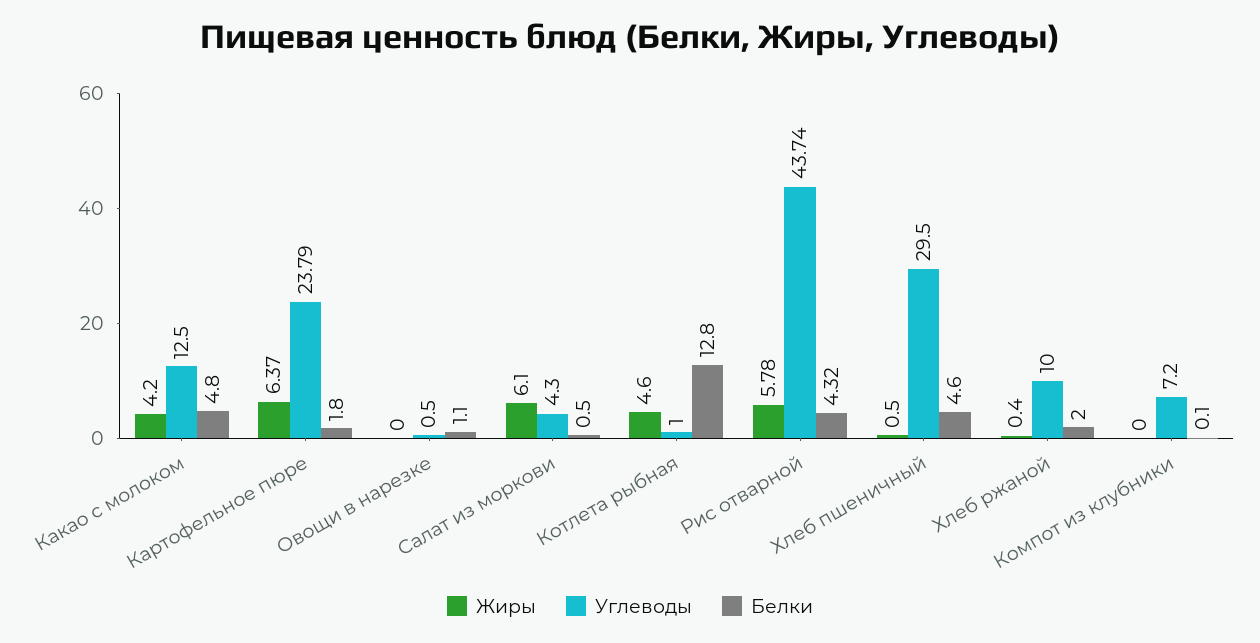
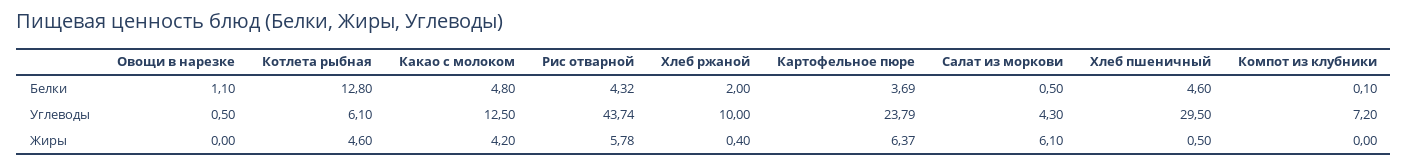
  {
    "Жиры": {
      "Какао с молоком": 4.2,
      "Картофельное пюре": 6.37,
      "Овощи в нарезке": 0,
      "Салат из моркови": 6.1,
      "Котлета рыбная": 4.6,
      "Рис отварной": 5.78,
      "Хлеб пшеничный": 0.5,
      "Хлеб ржаной": 0.4,
      "Компот из клубники": 0
    },
    "Углеводы": {
      "Какао с молоком": 12.5,
      "Картофельное пюре": 23.79,
      "Овощи в нарезке": 0.5,
      "Салат из моркови": 4.3,
-     "Котлета рыбная": 1,
+     "Котлета рыбная": 6.1,
      "Рис отварной": 43.74,
      "Хлеб пшеничный": 29.5,
      "Хлеб ржаной": 10,
      "Компот из клубники": 7.2
    },
    "Белки": {
      "Какао с молоком": 4.8,
-     "Картофельное пюре": 1.8,
+     "Картофельное пюре": 3.69,
      "Овощи в нарезке": 1.1,
      "Салат из моркови": 0.5,
      "Котлета рыбная": 12.8,
      "Рис отварной": 4.32,
      "Хлеб пшеничный": 4.6,
      "Хлеб ржаной": 2,
      "Компот из клубники": 0.1
    }
  }

